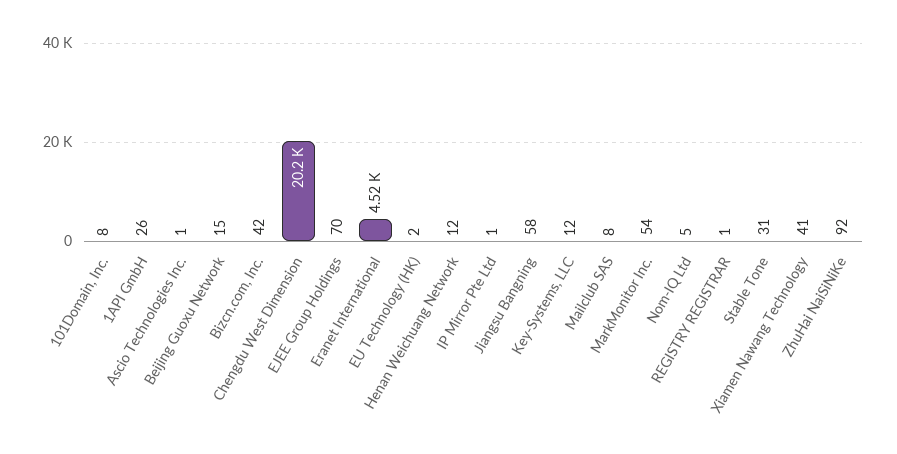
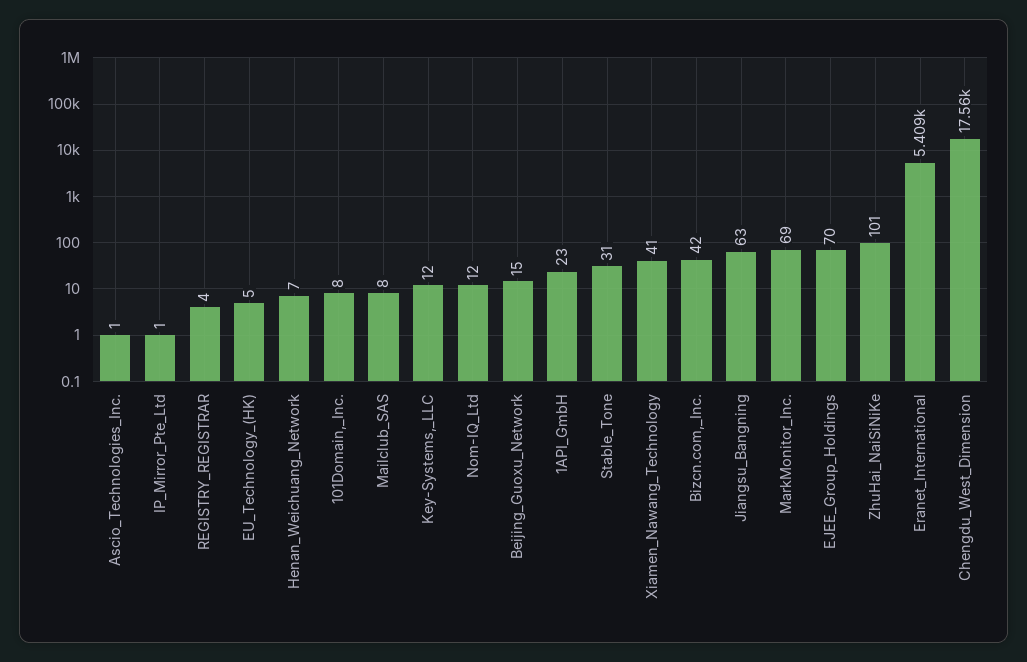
  {
    "101Domain, Inc.": 8,
-   "1API GmbH": 26,
+   "1API GmbH": 23,
    "Ascio Technologies Inc.": 1,
    "Beijing Guoxu Network": 15,
    "Bizcn.com, Inc.": 42,
-   "Chengdu West Dimension": 20200,
+   "Chengdu West Dimension": 17560,
    "EJEE Group Holdings": 70,
-   "Eranet International": 4520,
+   "Eranet International": 5409,
-   "EU Technology (HK)": 2,
+   "EU Technology (HK)": 5,
-   "Henan Weichuang Network": 12,
+   "Henan Weichuang Network": 7,
    "IP Mirror Pte Ltd": 1,
-   "Jiangsu Bangning": 58,
+   "Jiangsu Bangning": 63,
    "Key-Systems, LLC": 12,
    "Mailclub SAS": 8,
-   "MarkMonitor Inc.": 54,
+   "MarkMonitor Inc.": 69,
-   "Nom-IQ Ltd": 5,
+   "Nom-IQ Ltd": 12,
-   "REGISTRY REGISTRAR": 1,
+   "REGISTRY REGISTRAR": 4,
    "Stable Tone": 31,
    "Xiamen Nawang Technology": 41,
-   "ZhuHai NaiSiNiKe": 92
+   "ZhuHai NaiSiNiKe": 101
  }

